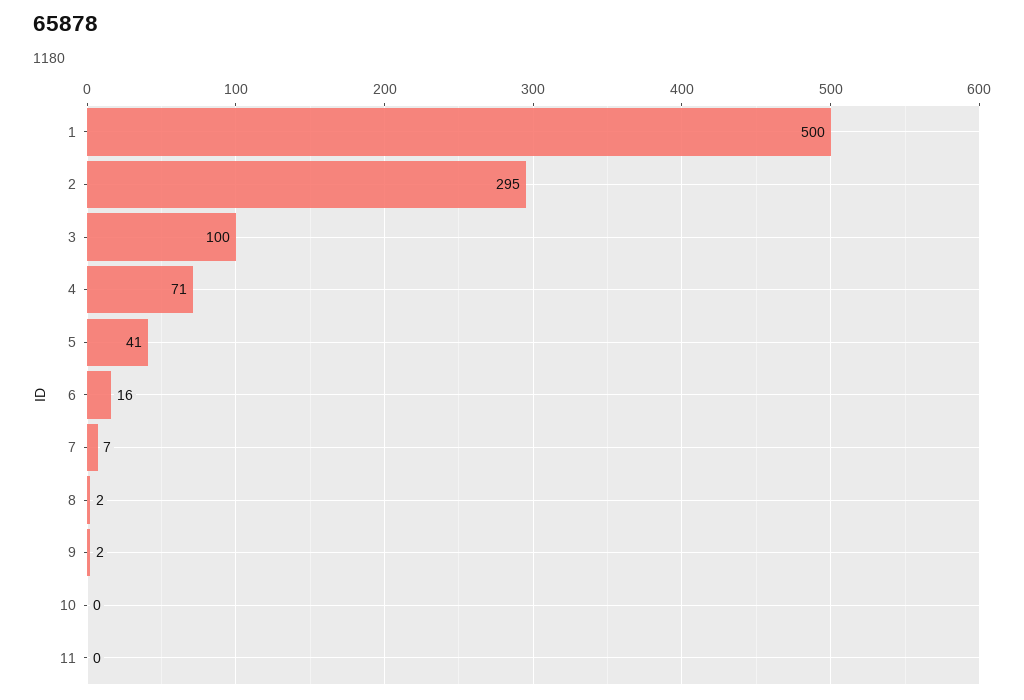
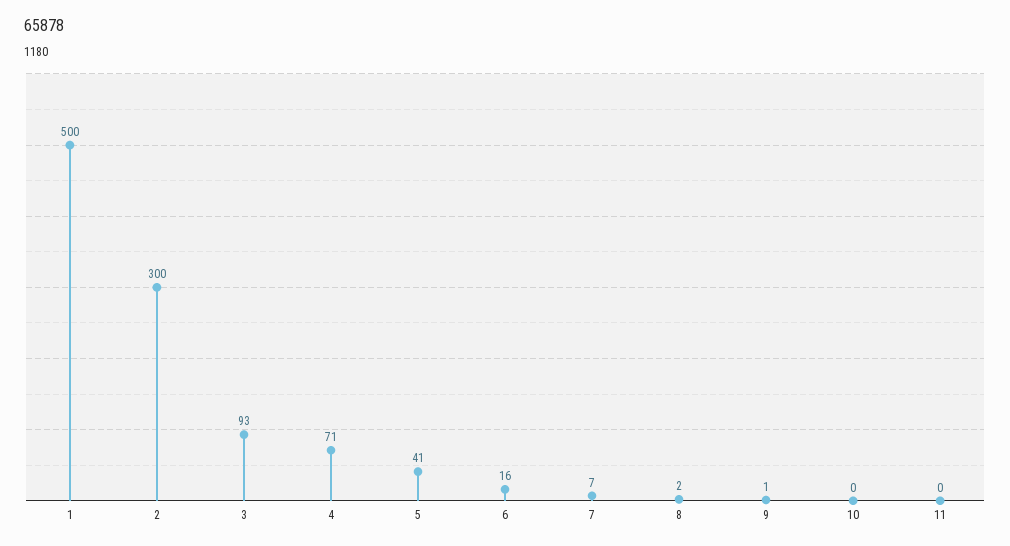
  {
    "1": 500,
-   "2": 295,
+   "2": 300,
-   "3": 100,
+   "3": 93,
    "4": 71,
    "5": 41,
    "6": 16,
    "7": 7,
    "8": 2,
-   "9": 2,
+   "9": 1,
    "10": 0,
    "11": 0
  }

